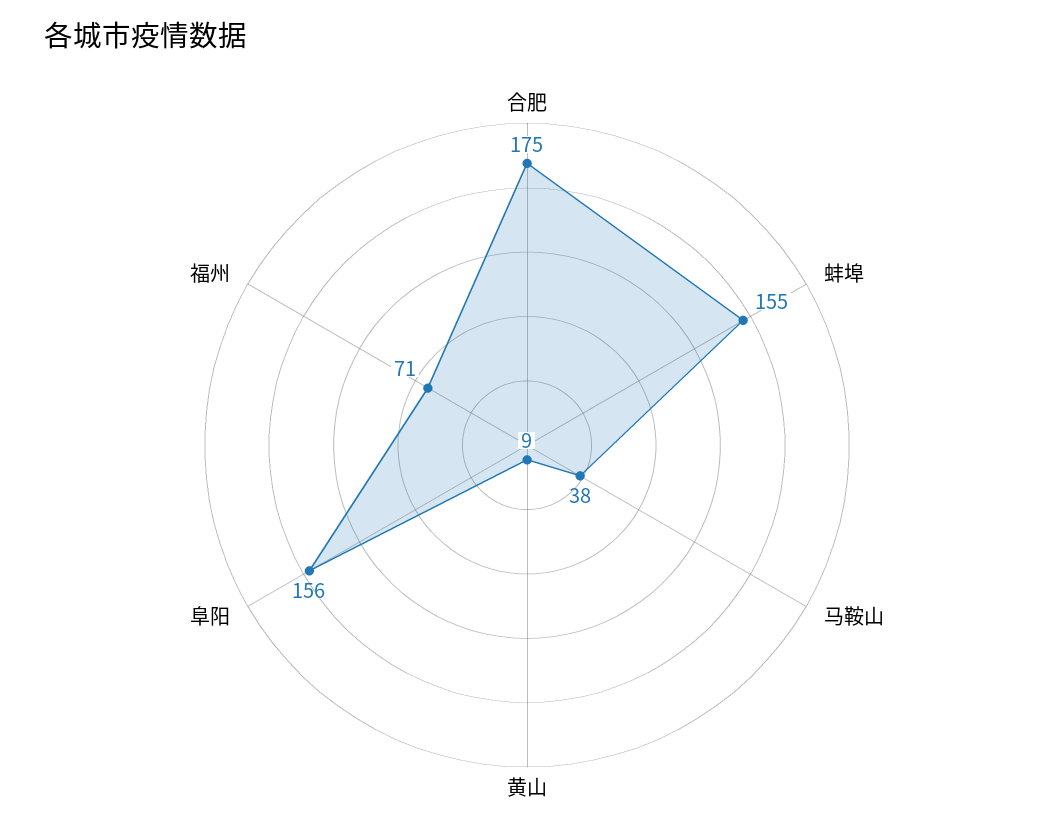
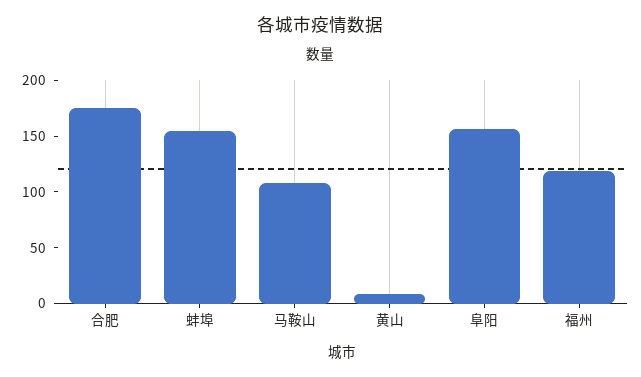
  {
    "合肥": 175,
    "蚌埠": 155,
-   "马鞍山": 38,
+   "马鞍山": 110,
    "黄山": 9,
    "阜阳": 156,
-   "福州": 71
+   "福州": 120
  }

